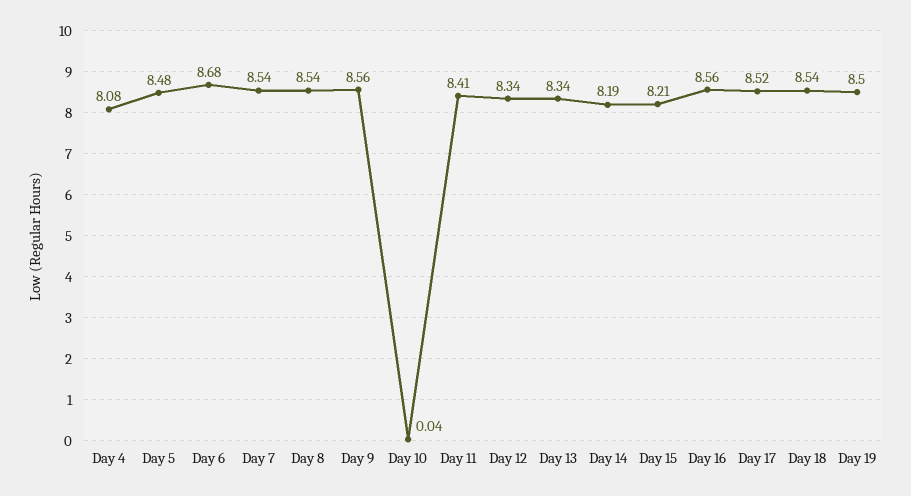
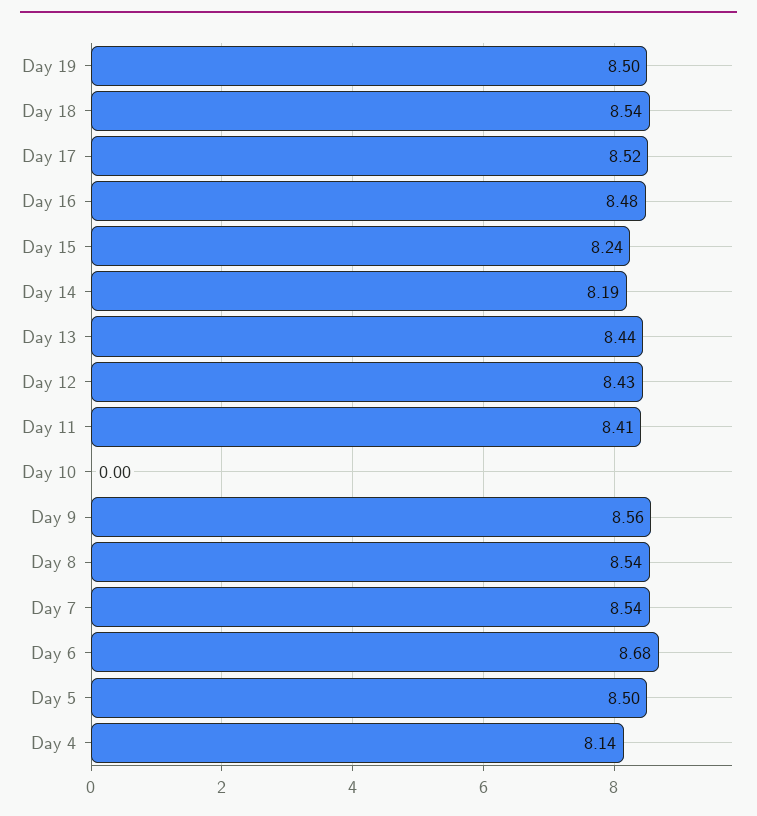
  {
-   "Day 4": 8.08,
+   "Day 4": 8.14,
-   "Day 5": 8.48,
+   "Day 5": 8.5,
    "Day 6": 8.68,
    "Day 7": 8.54,
    "Day 8": 8.54,
    "Day 9": 8.56,
-   "Day 10": 0.04,
+   "Day 10": 0,
    "Day 11": 8.41,
-   "Day 12": 8.34,
+   "Day 12": 8.43,
-   "Day 13": 8.34,
+   "Day 13": 8.44,
    "Day 14": 8.19,
-   "Day 15": 8.21,
+   "Day 15": 8.24,
-   "Day 16": 8.56,
+   "Day 16": 8.48,
    "Day 17": 8.52,
    "Day 18": 8.54,
    "Day 19": 8.5
  }

